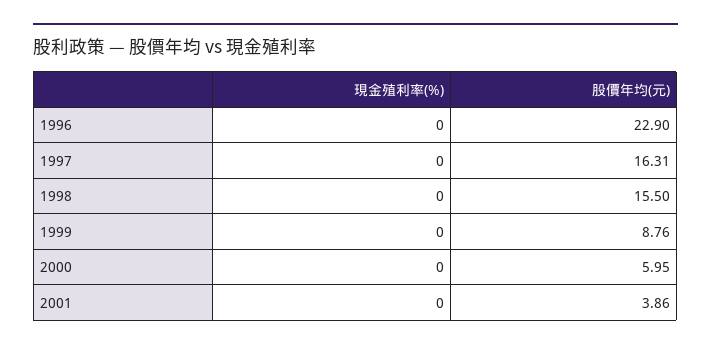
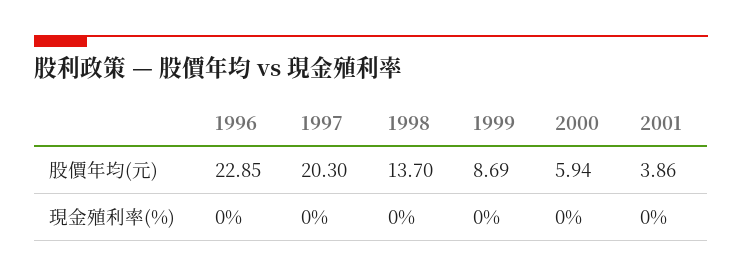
  {
    "現金殖利率(%)": {
      "1996": 0,
      "1997": 0,
      "1998": 0,
      "1999": 0,
      "2000": 0,
      "2001": 0
    },
    "股價年均(元)": {
-     "1996": 22.9,
+     "1996": 22.85,
-     "1997": 16.31,
+     "1997": 20.3,
-     "1998": 15.5,
+     "1998": 13.7,
-     "1999": 8.76,
+     "1999": 8.69,
-     "2000": 5.95,
+     "2000": 5.94,
      "2001": 3.86
    }
  }

